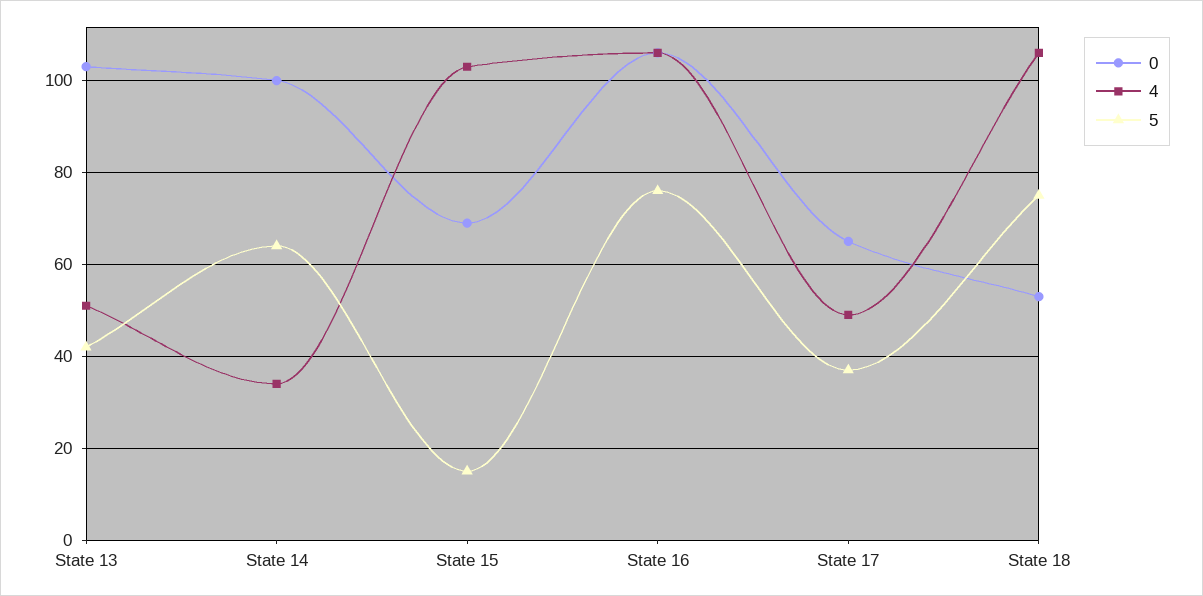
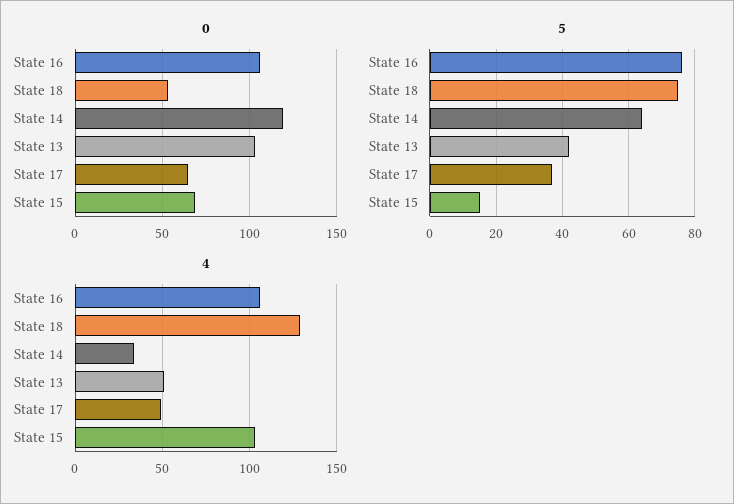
  {
    "0": {
      "State 13": 105,
-     "State 14": 100,
+     "State 14": 120,
      "State 15": 70,
      "State 16": 105,
      "State 17": 65,
      "State 18": 55
    },
    "4": {
      "State 13": 50,
      "State 14": 35,
      "State 15": 105,
      "State 16": 105,
      "State 17": 50,
-     "State 18": 105
+     "State 18": 130
    },
    "5": {
      "State 13": 40,
      "State 14": 65,
      "State 15": 15,
      "State 16": 75,
      "State 17": 35,
      "State 18": 75
    }
  }

